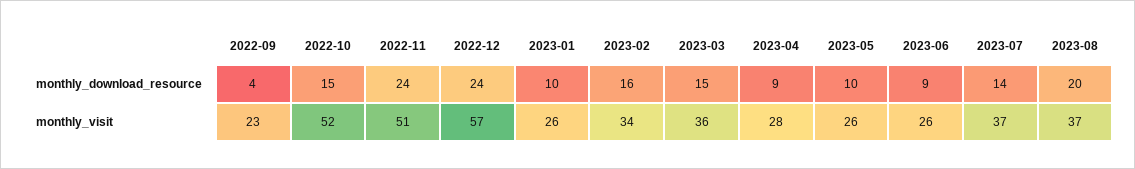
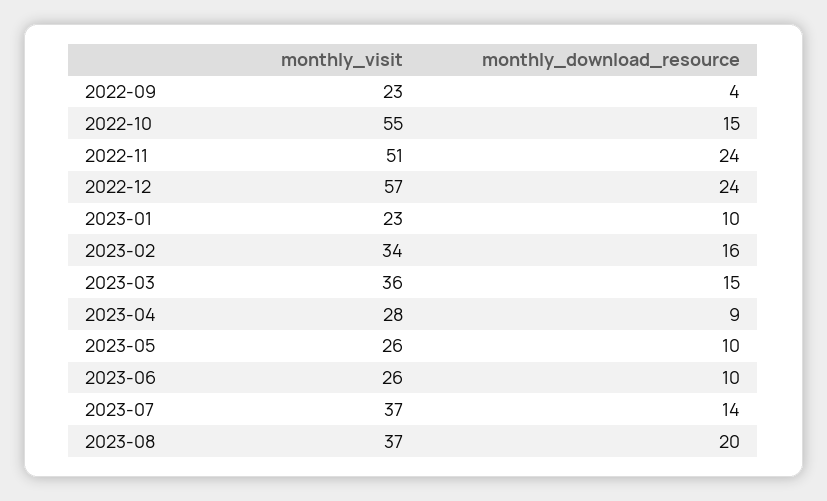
  {
    "2022-09": {
      "monthly_download_resource": 4,
      "monthly_visit": 23
    },
    "2022-10": {
      "monthly_download_resource": 15,
-     "monthly_visit": 52
+     "monthly_visit": 55
    },
    "2022-11": {
      "monthly_download_resource": 24,
      "monthly_visit": 51
    },
    "2022-12": {
      "monthly_download_resource": 24,
      "monthly_visit": 57
    },
    "2023-01": {
      "monthly_download_resource": 10,
-     "monthly_visit": 26
+     "monthly_visit": 23
    },
    "2023-02": {
      "monthly_download_resource": 16,
      "monthly_visit": 34
    },
    "2023-03": {
      "monthly_download_resource": 15,
      "monthly_visit": 36
    },
    "2023-04": {
      "monthly_download_resource": 9,
      "monthly_visit": 28
    },
    "2023-05": {
      "monthly_download_resource": 10,
      "monthly_visit": 26
    },
    "2023-06": {
-     "monthly_download_resource": 9,
+     "monthly_download_resource": 10,
      "monthly_visit": 26
    },
    "2023-07": {
      "monthly_download_resource": 14,
      "monthly_visit": 37
    },
    "2023-08": {
      "monthly_download_resource": 20,
      "monthly_visit": 37
    }
  }

